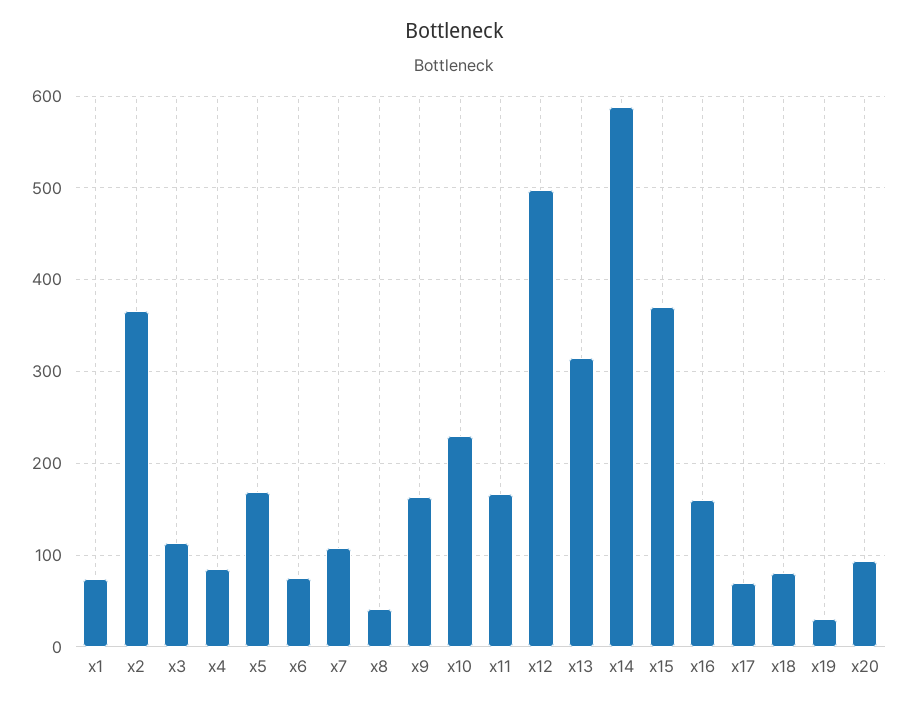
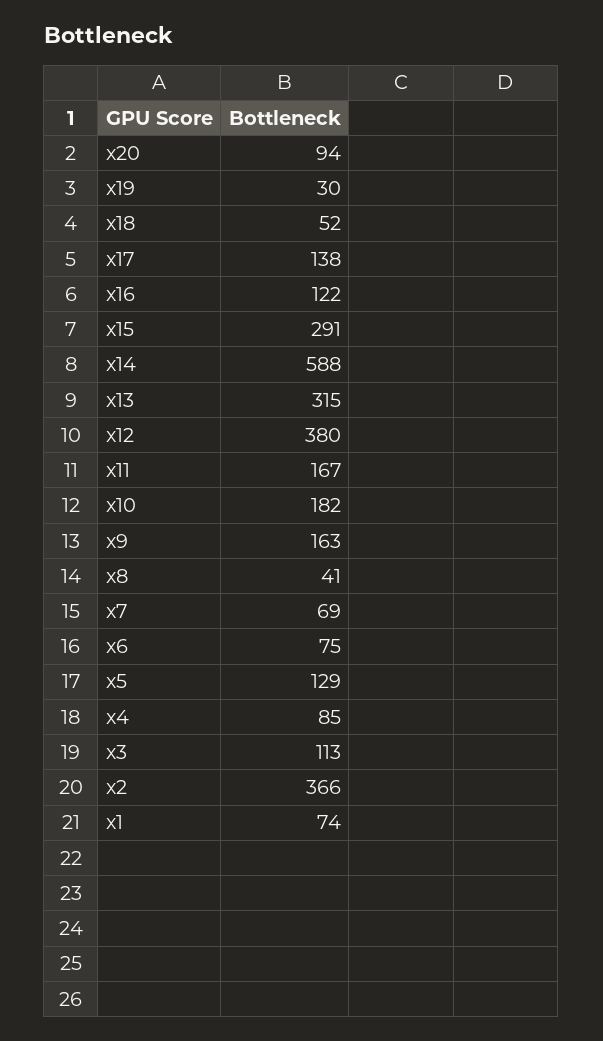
  {
    "x1": 74,
    "x2": 366,
    "x3": 113,
    "x4": 85,
-   "x5": 170,
+   "x5": 129,
    "x6": 75,
-   "x7": 110,
+   "x7": 69,
    "x8": 41,
    "x9": 163,
-   "x10": 230,
+   "x10": 182,
    "x11": 167,
-   "x12": 500,
+   "x12": 380,
    "x13": 315,
    "x14": 588,
-   "x15": 370,
+   "x15": 291,
-   "x16": 160,
+   "x16": 122,
-   "x17": 70,
+   "x17": 138,
-   "x18": 80,
+   "x18": 52,
    "x19": 30,
    "x20": 94
  }

